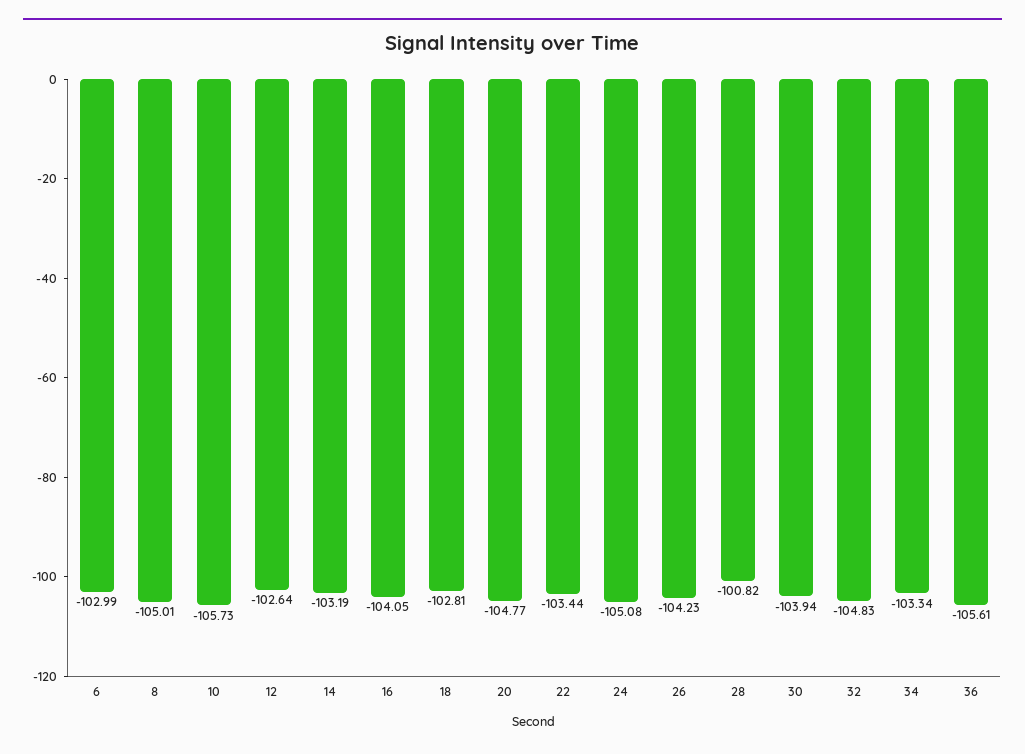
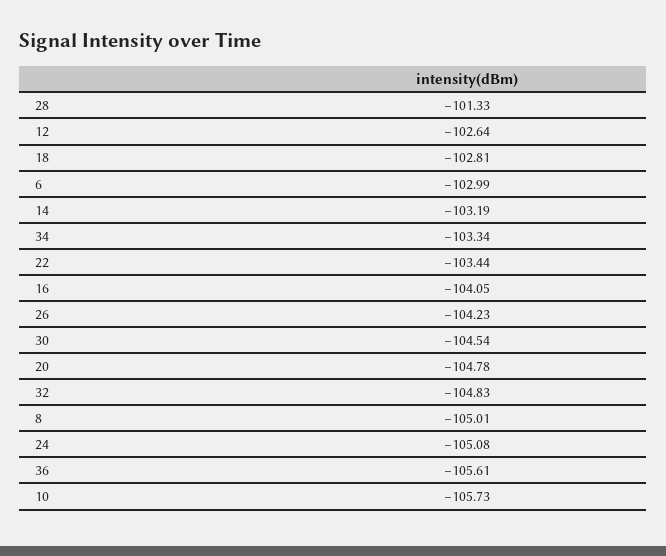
  {
    "6": -102.99,
    "8": -105.01,
    "10": -105.73,
    "12": -102.64,
    "14": -103.19,
    "16": -104.05,
    "18": -102.81,
-   "20": -104.77,
+   "20": -104.78,
    "22": -103.44,
    "24": -105.08,
    "26": -104.23,
-   "28": -100.82,
+   "28": -101.33,
-   "30": -103.94,
+   "30": -104.54,
    "32": -104.83,
    "34": -103.34,
    "36": -105.61
  }

